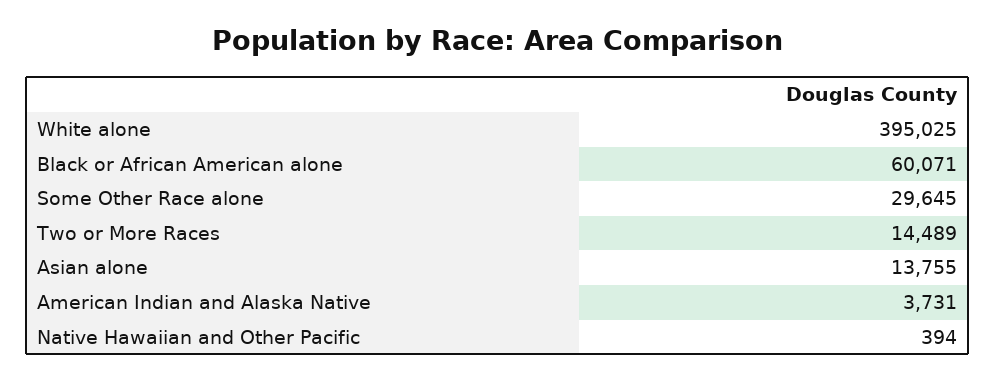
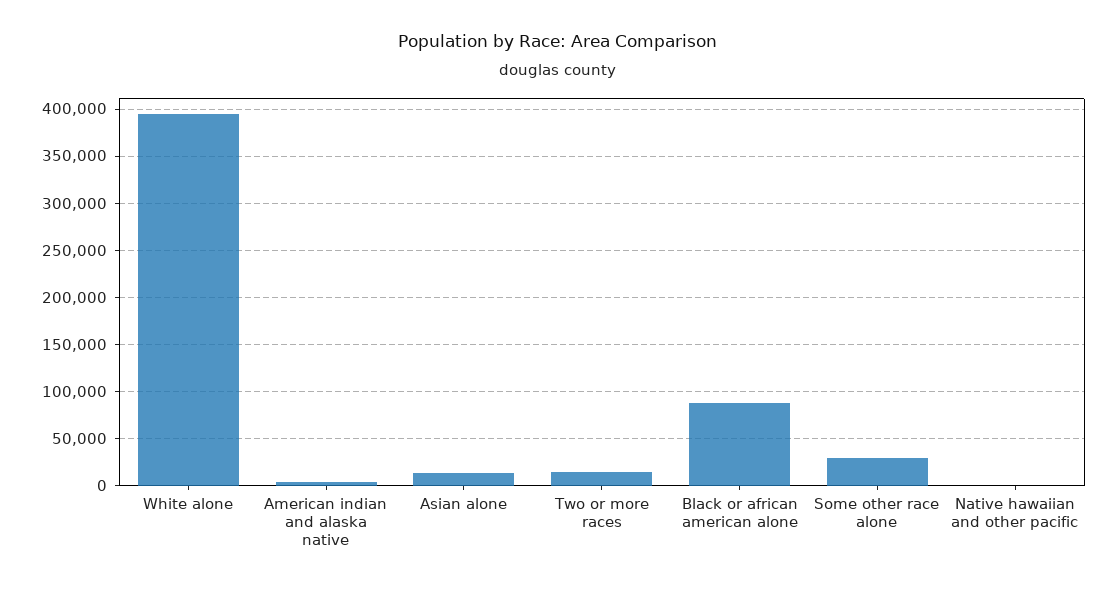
  {
    "White alone": 395025,
-   "Black or African American alone": 60071,
+   "Black or African American alone": 90000,
    "Some Other Race alone": 29645,
    "Two or More Races": 14489,
    "Asian alone": 13755,
    "American Indian and Alaska Native": 3731,
    "Native Hawaiian and Other Pacific": 394
  }

